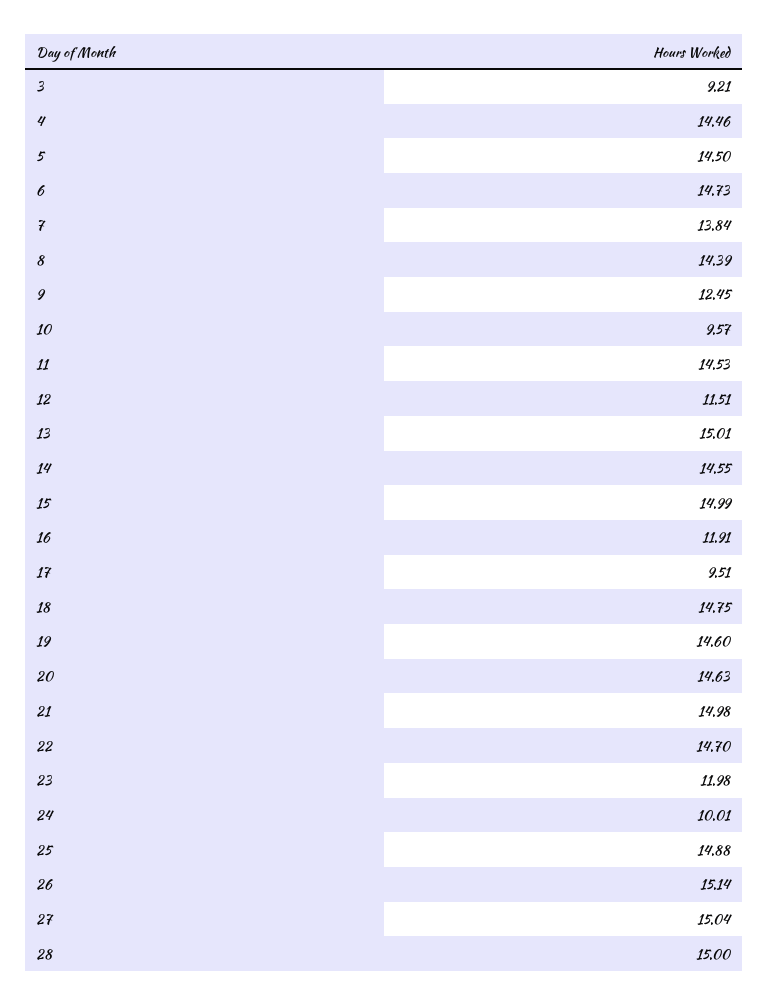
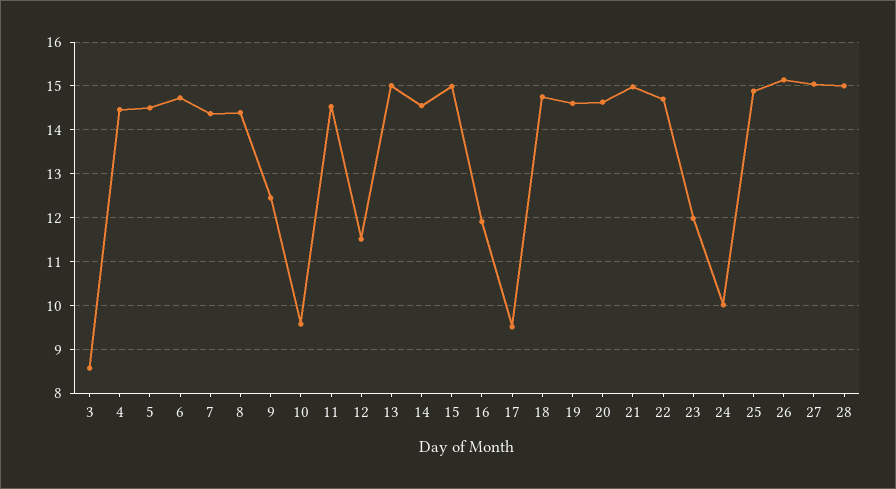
  {
-   "3": 9.21,
+   "3": 8.6,
    "4": 14.46,
    "5": 14.5,
    "6": 14.73,
-   "7": 13.84,
+   "7": 14.4,
    "8": 14.39,
    "9": 12.45,
    "10": 9.57,
    "11": 14.53,
    "12": 11.51,
    "13": 15.01,
    "14": 14.55,
    "15": 14.99,
    "16": 11.91,
    "17": 9.51,
    "18": 14.75,
    "19": 14.6,
    "20": 14.63,
    "21": 14.98,
    "22": 14.7,
    "23": 11.98,
    "24": 10.01,
    "25": 14.88,
    "26": 15.14,
    "27": 15.04,
    "28": 15
  }

